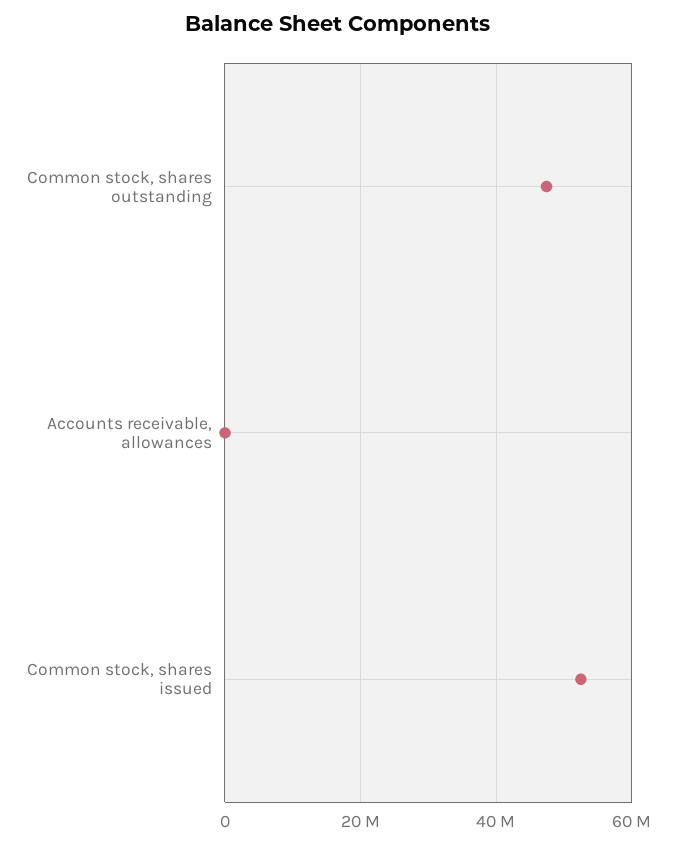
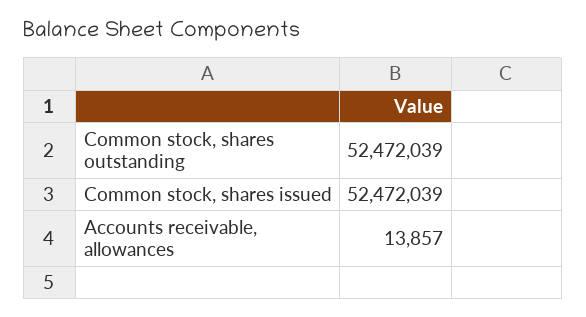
  {
-   "Common stock, shares outstanding": 48000000,
+   "Common stock, shares outstanding": 52472039,
    "Accounts receivable, allowances": 13857,
    "Common stock, shares issued": 52472039
  }

